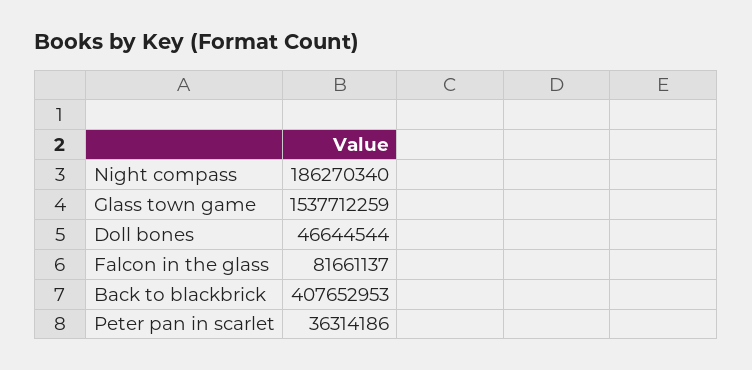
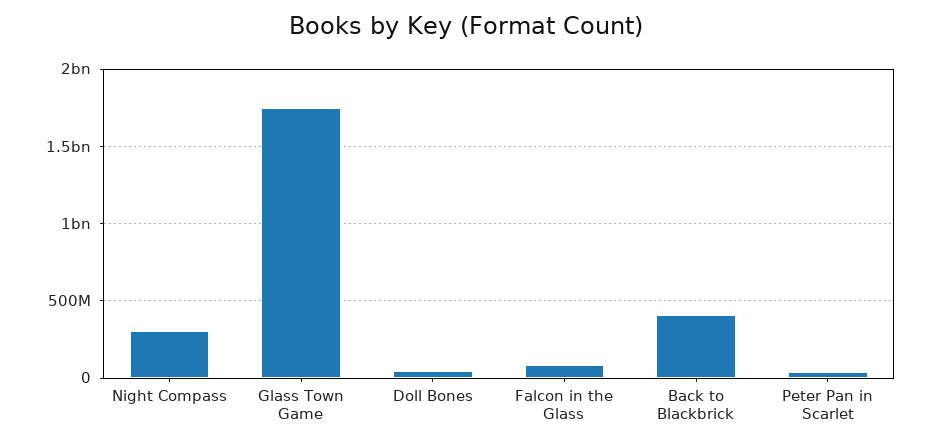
  {
-   "Night compass": 186270340,
+   "Night compass": 300000000,
-   "Glass town game": 1537712259,
+   "Glass town game": 1750000000,
    "Doll bones": 46644544,
    "Falcon in the glass": 81661137,
    "Back to blackbrick": 407652953,
    "Peter pan in scarlet": 36314186
  }

